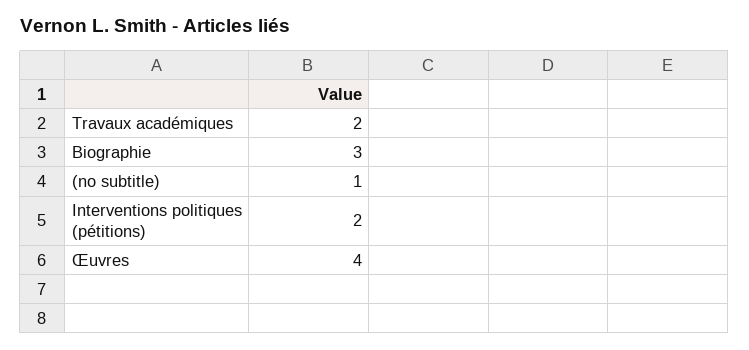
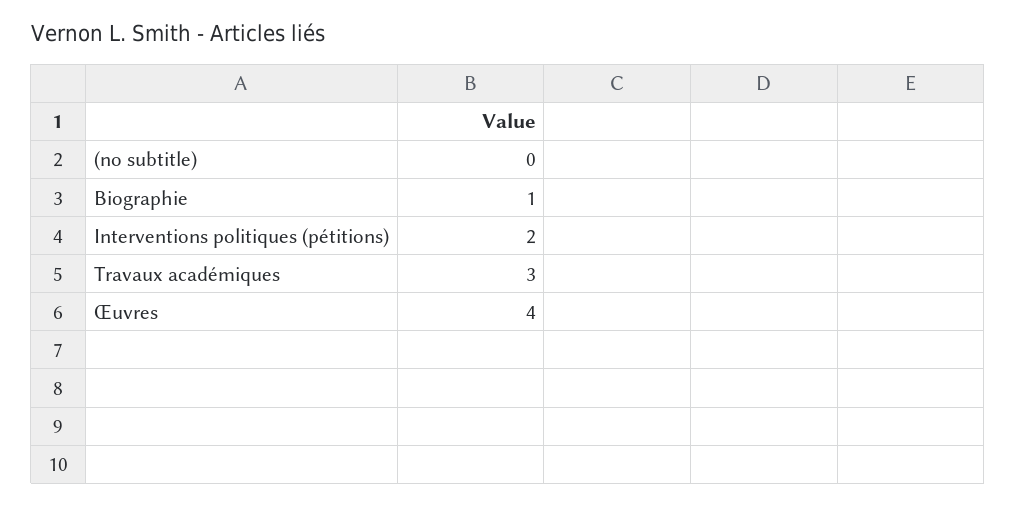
  {
-   "Travaux académiques": 2,
+   "Travaux académiques": 3,
-   "Biographie": 3,
+   "Biographie": 1,
-   "(no subtitle)": 1,
+   "(no subtitle)": 0,
    "Interventions politiques (pétitions)": 2,
    "Œuvres": 4
  }

